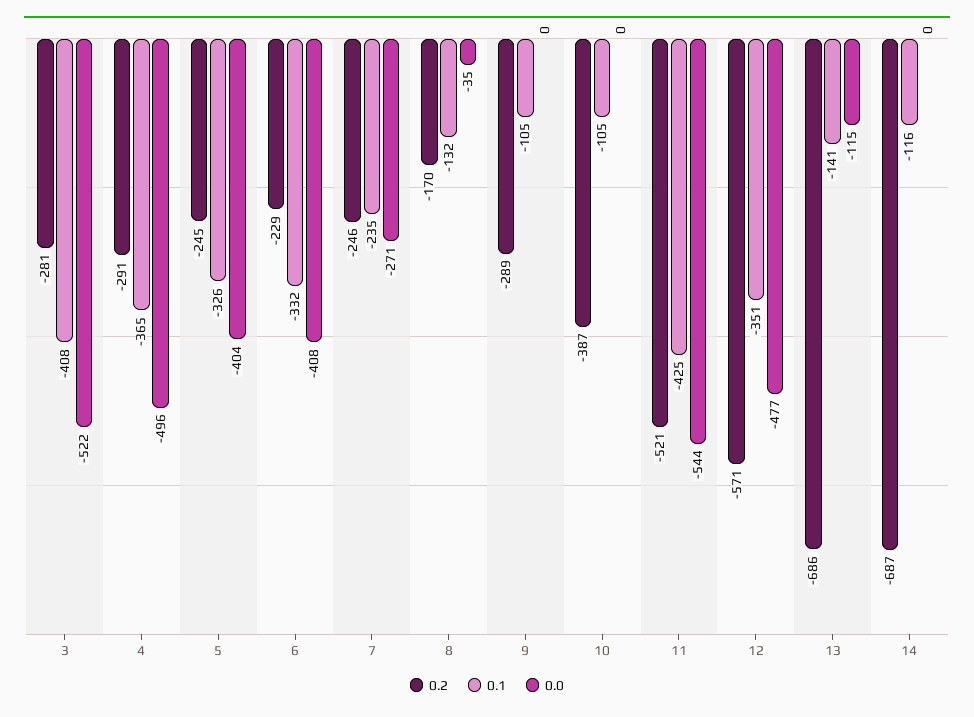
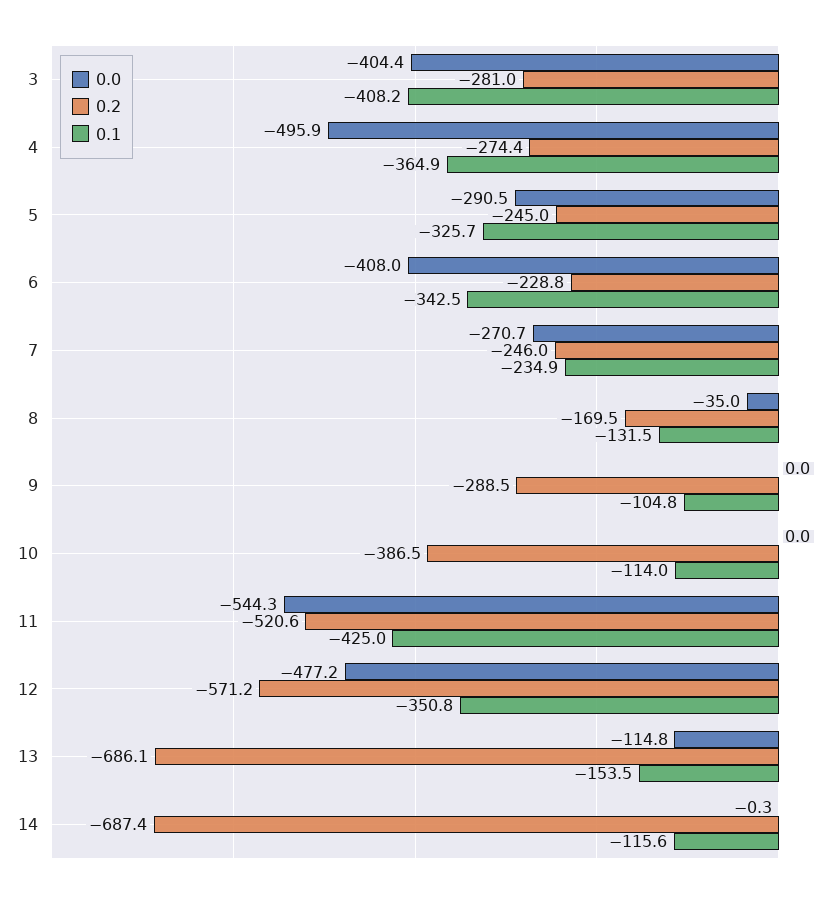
  {
    "0.2": {
      "3": -281,
-     "4": -291,
+     "4": -274.4,
      "5": -245,
      "6": -228.8,
      "7": -246,
      "8": -169.5,
      "9": -288.5,
      "10": -386.5,
      "11": -520.6,
      "12": -571.2,
      "13": -686.1,
      "14": -687.4
    },
    "0.1": {
      "3": -408.2,
      "4": -364.9,
      "5": -325.7,
-     "6": -332,
+     "6": -342.5,
      "7": -234.9,
      "8": -131.5,
      "9": -104.8,
-     "10": -105,
+     "10": -114,
      "11": -425,
      "12": -350.8,
-     "13": -141,
+     "13": -153.5,
      "14": -115.6
    },
    "0.0": {
-     "3": -522,
+     "3": -404.4,
      "4": -495.9,
-     "5": -404,
+     "5": -290.5,
      "6": -408,
      "7": -270.7,
      "8": -35,
      "9": 0,
      "10": 0,
      "11": -544.3,
      "12": -477.2,
      "13": -114.8,
      "14": -0.3
    }
  }

